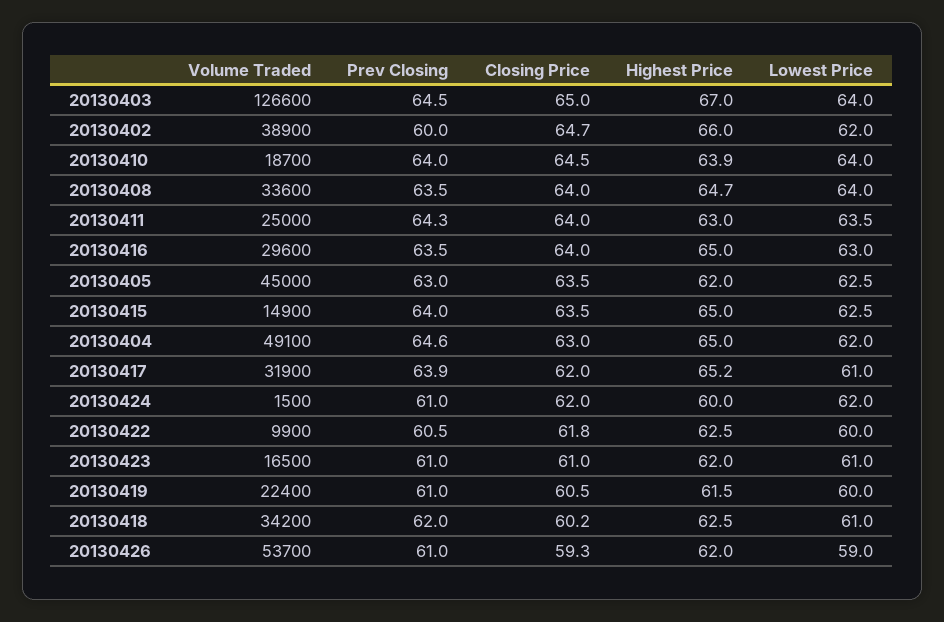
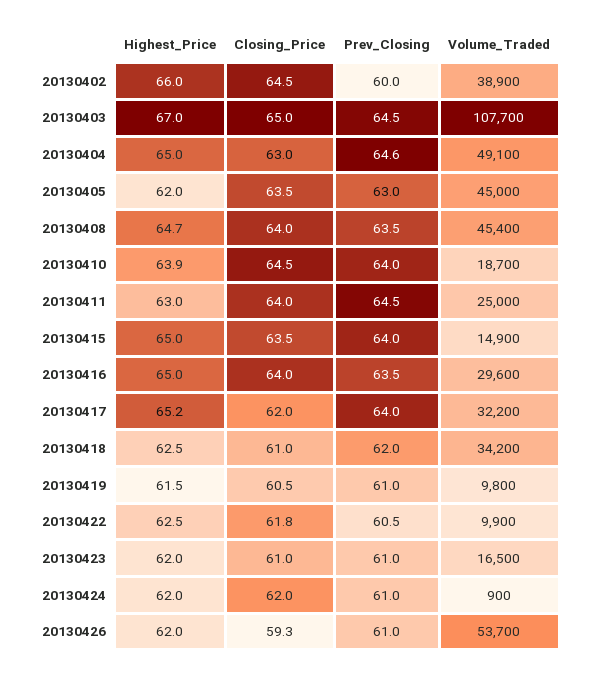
  {
    "Volume Traded": {
-     "20130403": 126600,
+     "20130403": 107700,
      "20130402": 38900,
      "20130410": 18700,
-     "20130408": 33600,
+     "20130408": 45400,
      "20130411": 25000,
      "20130416": 29600,
      "20130405": 45000,
      "20130415": 14900,
      "20130404": 49100,
-     "20130417": 31900,
+     "20130417": 32200,
-     "20130424": 1500,
+     "20130424": 900,
      "20130422": 9900,
      "20130423": 16500,
-     "20130419": 22400,
+     "20130419": 9800,
      "20130418": 34200,
      "20130426": 53700
    },
    "Prev Closing": {
      "20130403": 64.5,
      "20130402": 60,
      "20130410": 64,
      "20130408": 63.5,
-     "20130411": 64.3,
+     "20130411": 64.5,
      "20130416": 63.5,
      "20130405": 63,
      "20130415": 64,
      "20130404": 64.6,
-     "20130417": 63.9,
+     "20130417": 64,
      "20130424": 61,
      "20130422": 60.5,
      "20130423": 61,
      "20130419": 61,
      "20130418": 62,
      "20130426": 61
    },
    "Closing Price": {
      "20130403": 65,
-     "20130402": 64.7,
+     "20130402": 64.5,
      "20130410": 64.5,
      "20130408": 64,
      "20130411": 64,
      "20130416": 64,
      "20130405": 63.5,
      "20130415": 63.5,
      "20130404": 63,
      "20130417": 62,
      "20130424": 62,
      "20130422": 61.8,
      "20130423": 61,
      "20130419": 60.5,
-     "20130418": 60.2,
+     "20130418": 61,
      "20130426": 59.3
    },
    "Highest Price": {
      "20130403": 67,
      "20130402": 66,
      "20130410": 63.9,
      "20130408": 64.7,
      "20130411": 63,
      "20130416": 65,
      "20130405": 62,
      "20130415": 65,
      "20130404": 65,
      "20130417": 65.2,
-     "20130424": 60,
+     "20130424": 62,
      "20130422": 62.5,
      "20130423": 62,
      "20130419": 61.5,
      "20130418": 62.5,
      "20130426": 62
-   },
+   }
-   "Lowest Price": {
-     "20130403": 64,
-     "20130402": 62,
-     "20130410": 64,
-     "20130408": 64,
-     "20130411": 63.5,
-     "20130416": 63,
-     "20130405": 62.5,
-     "20130415": 62.5,
-     "20130404": 62,
-     "20130417": 61,
-     "20130424": 62,
-     "20130422": 60,
-     "20130423": 61,
-     "20130419": 60,
-     "20130418": 61,
-     "20130426": 59
-   }
  }

